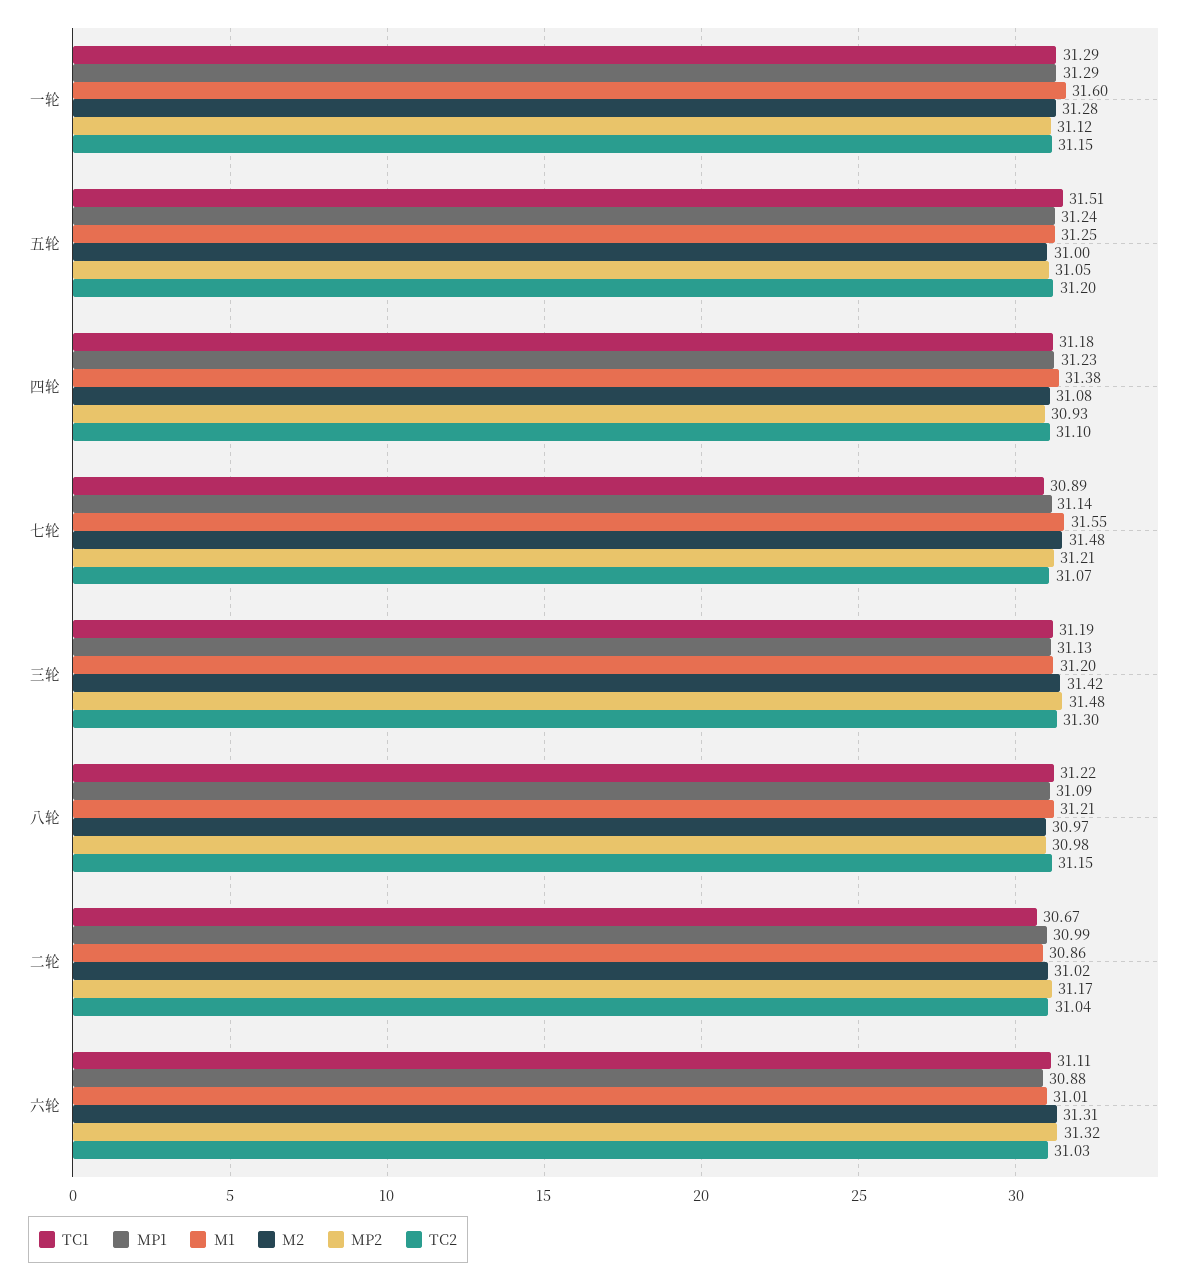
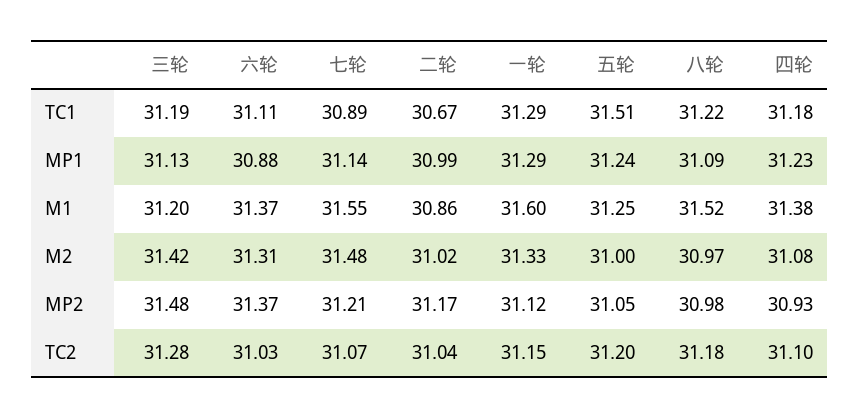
  {
    "TC1": {
      "一轮": 31.29,
      "五轮": 31.51,
      "四轮": 31.18,
      "七轮": 30.89,
      "三轮": 31.19,
      "八轮": 31.22,
      "二轮": 30.67,
      "六轮": 31.11
    },
    "MP1": {
      "一轮": 31.29,
      "五轮": 31.24,
      "四轮": 31.23,
      "七轮": 31.14,
      "三轮": 31.13,
      "八轮": 31.09,
      "二轮": 30.99,
      "六轮": 30.88
    },
    "M1": {
      "一轮": 31.6,
      "五轮": 31.25,
      "四轮": 31.38,
      "七轮": 31.55,
      "三轮": 31.2,
-     "八轮": 31.21,
+     "八轮": 31.52,
      "二轮": 30.86,
-     "六轮": 31.01
+     "六轮": 31.37
    },
    "M2": {
-     "一轮": 31.28,
+     "一轮": 31.33,
      "五轮": 31,
      "四轮": 31.08,
      "七轮": 31.48,
      "三轮": 31.42,
      "八轮": 30.97,
      "二轮": 31.02,
      "六轮": 31.31
    },
    "MP2": {
      "一轮": 31.12,
      "五轮": 31.05,
      "四轮": 30.93,
      "七轮": 31.21,
      "三轮": 31.48,
      "八轮": 30.98,
      "二轮": 31.17,
-     "六轮": 31.32
+     "六轮": 31.37
    },
    "TC2": {
      "一轮": 31.15,
      "五轮": 31.2,
      "四轮": 31.1,
      "七轮": 31.07,
-     "三轮": 31.3,
+     "三轮": 31.28,
-     "八轮": 31.15,
+     "八轮": 31.18,
      "二轮": 31.04,
      "六轮": 31.03
    }
  }

